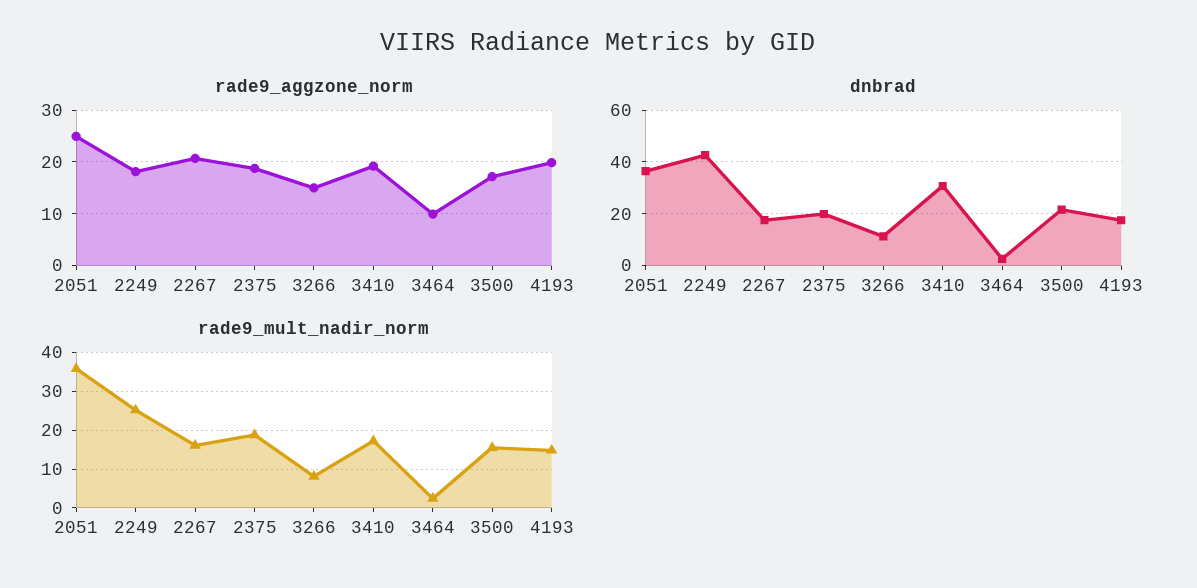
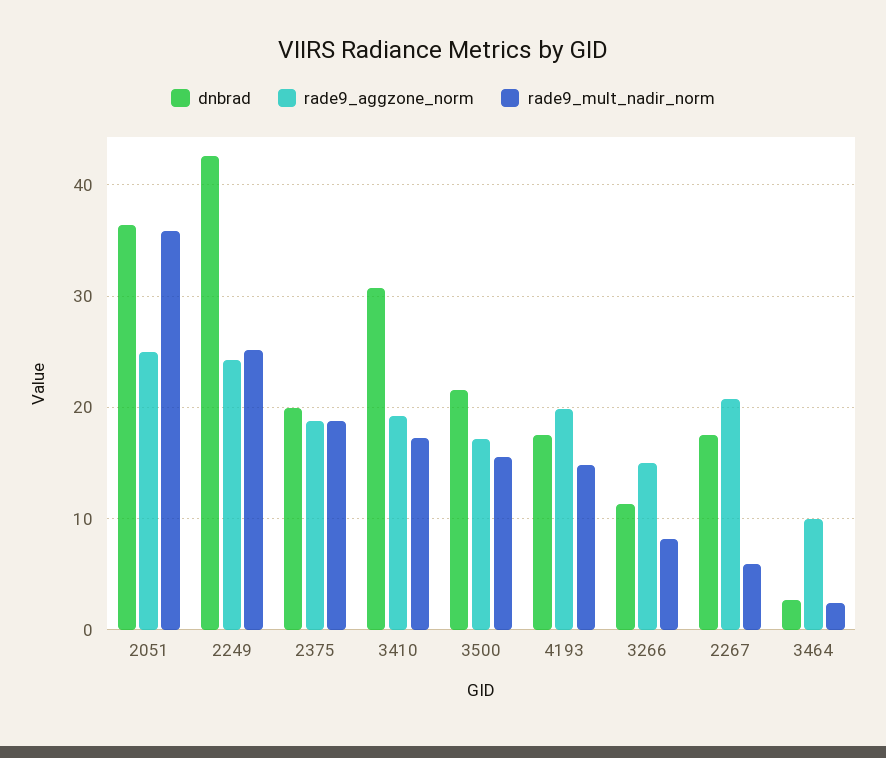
  {
    "rade9_aggzone_norm": {
      "2051": 25,
-     "2249": 18,
+     "2249": 24,
      "2267": 21,
      "2375": 19,
      "3266": 15,
      "3410": 19,
      "3464": 10,
      "3500": 17,
      "4193": 20
    },
    "dnbrad": {
      "2051": 36,
      "2249": 43,
      "2267": 18,
      "2375": 20,
      "3266": 11,
      "3410": 31,
      "3464": 3,
      "3500": 22,
      "4193": 18
    },
    "rade9_mult_nadir_norm": {
      "2051": 36,
      "2249": 25,
-     "2267": 16,
+     "2267": 6,
      "2375": 19,
      "3266": 8,
      "3410": 17,
      "3464": 2,
      "3500": 16,
      "4193": 15
    }
  }

